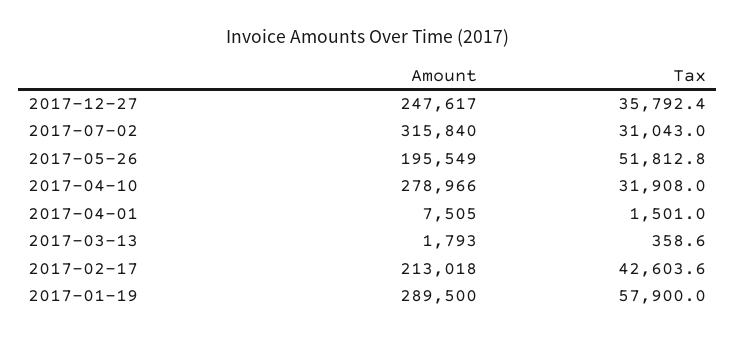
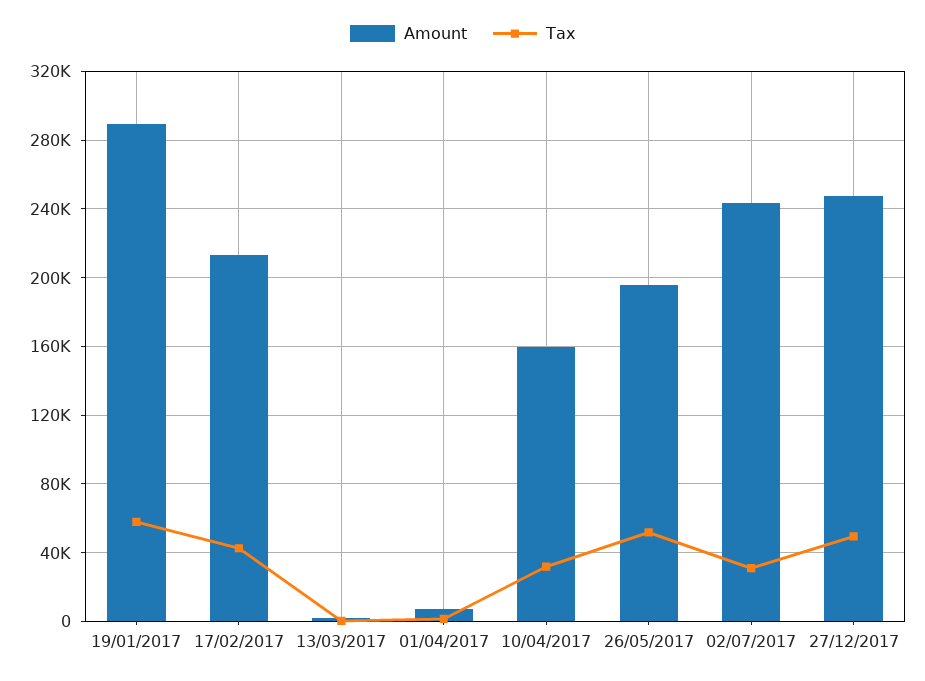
  {
    "Amount": {
      "2017-12-27": 247617,
-     "2017-07-02": 315840,
+     "2017-07-02": 245000,
      "2017-05-26": 195549,
-     "2017-04-10": 278966,
+     "2017-04-10": 160000,
      "2017-04-01": 7505,
      "2017-03-13": 1793,
      "2017-02-17": 213018,
      "2017-01-19": 289500
    },
    "Tax": {
-     "2017-12-27": 35792.4,
+     "2017-12-27": 50000,
      "2017-07-02": 31043,
      "2017-05-26": 51812.8,
      "2017-04-10": 31908,
      "2017-04-01": 1501,
      "2017-03-13": 358.6,
      "2017-02-17": 42603.6,
      "2017-01-19": 57900
    }
  }

